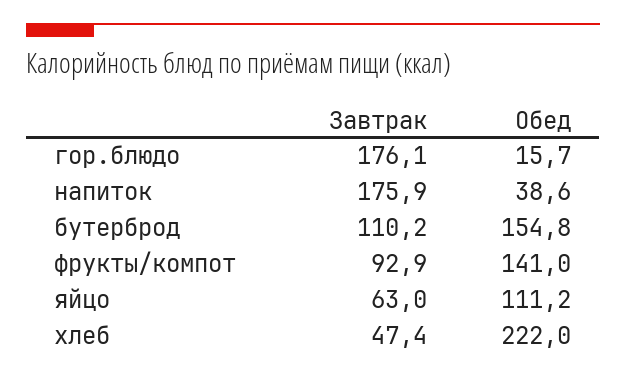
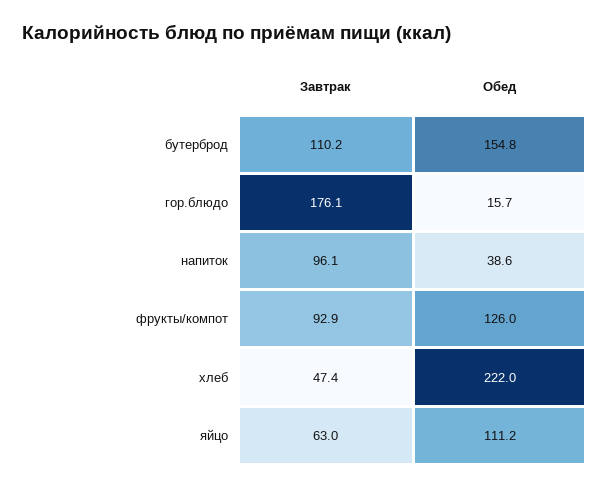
  {
    "Завтрак": {
      "гор.блюдо": 176.1,
-     "напиток": 175.9,
+     "напиток": 96.1,
      "бутерброд": 110.2,
      "фрукты/компот": 92.9,
      "яйцо": 63,
      "хлеб": 47.4
    },
    "Обед": {
      "гор.блюдо": 15.7,
      "напиток": 38.6,
      "бутерброд": 154.8,
-     "фрукты/компот": 141,
+     "фрукты/компот": 126,
      "яйцо": 111.2,
      "хлеб": 222
    }
  }

